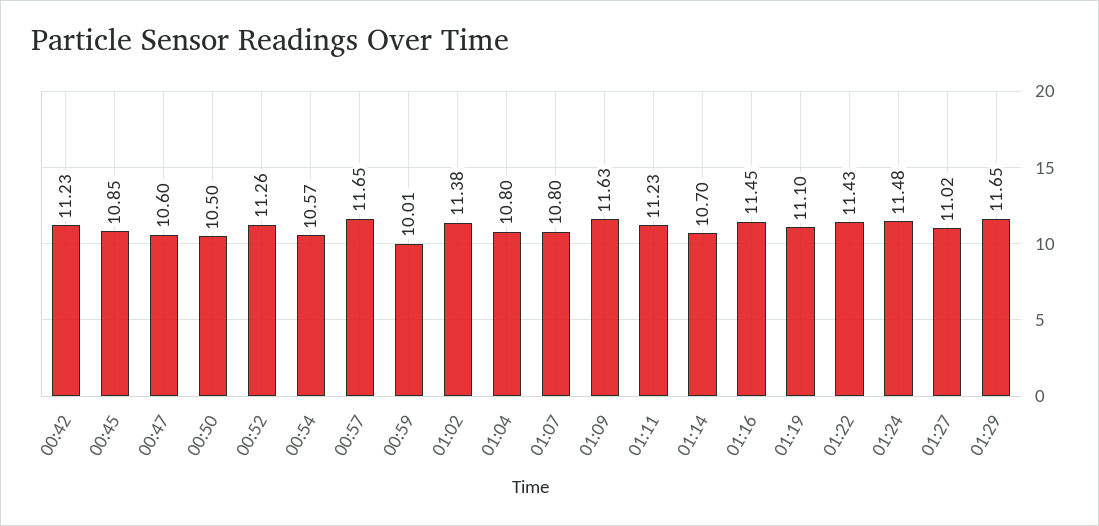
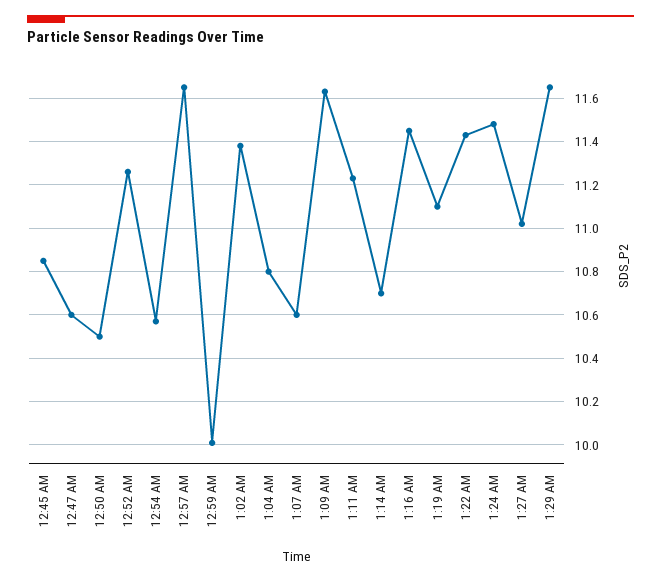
  {
-   "00:42": 11.23,
    "00:45": 10.85,
    "00:47": 10.6,
    "00:50": 10.5,
    "00:52": 11.26,
    "00:54": 10.57,
    "00:57": 11.65,
    "00:59": 10.01,
    "01:02": 11.38,
    "01:04": 10.8,
-   "01:07": 10.8,
+   "01:07": 10.6,
    "01:09": 11.63,
    "01:11": 11.23,
    "01:14": 10.7,
    "01:16": 11.45,
    "01:19": 11.1,
    "01:22": 11.43,
    "01:24": 11.48,
    "01:27": 11.02,
    "01:29": 11.65
  }

